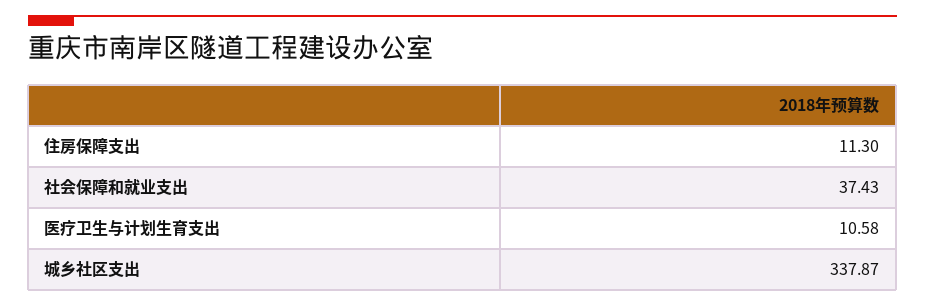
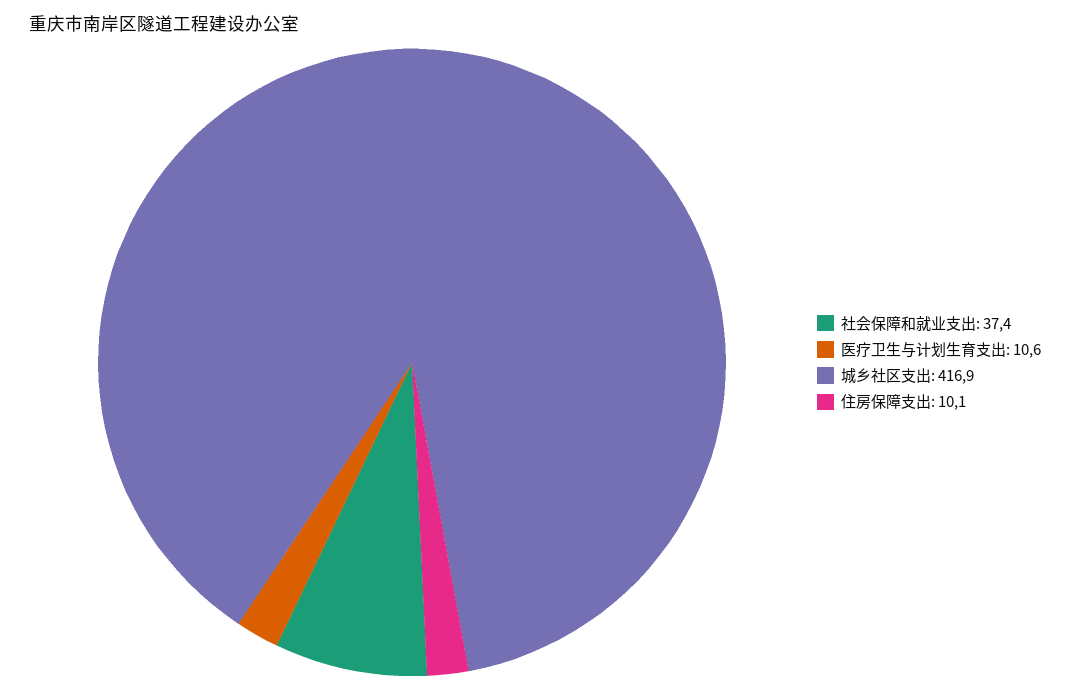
  {
-   "住房保障支出": 11.3,
+   "住房保障支出": 10.1,
    "社会保障和就业支出": 37.43,
    "医疗卫生与计划生育支出": 10.58,
-   "城乡社区支出": 337.87
+   "城乡社区支出": 416.9
  }

